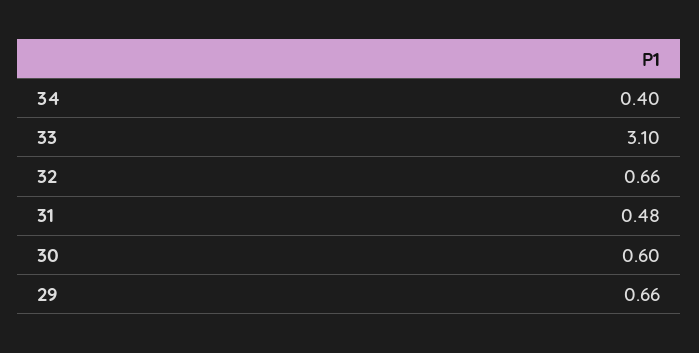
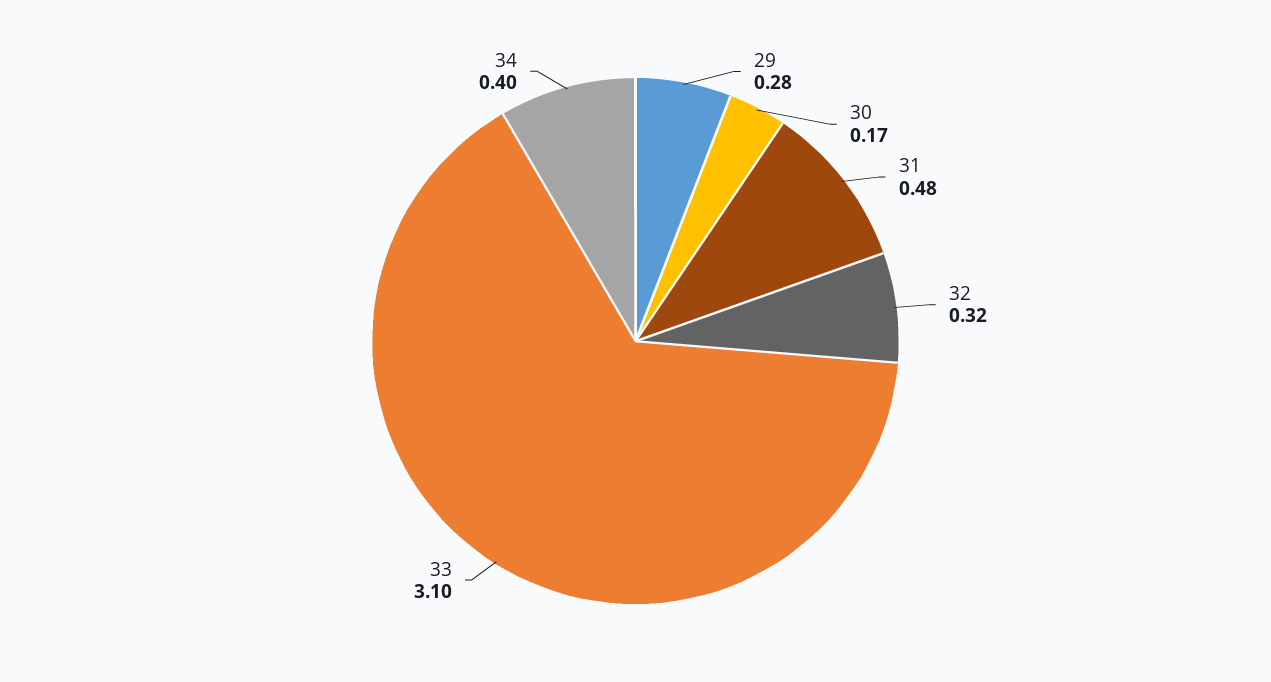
  {
    "34": 0.4,
    "33": 3.1,
-   "32": 0.66,
+   "32": 0.32,
    "31": 0.48,
-   "30": 0.6,
+   "30": 0.17,
-   "29": 0.66
+   "29": 0.28
  }

